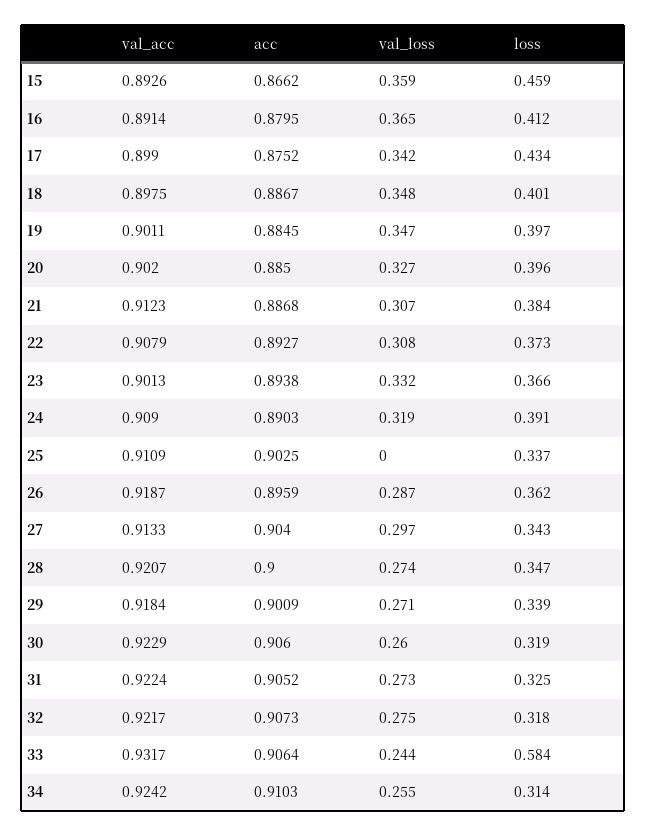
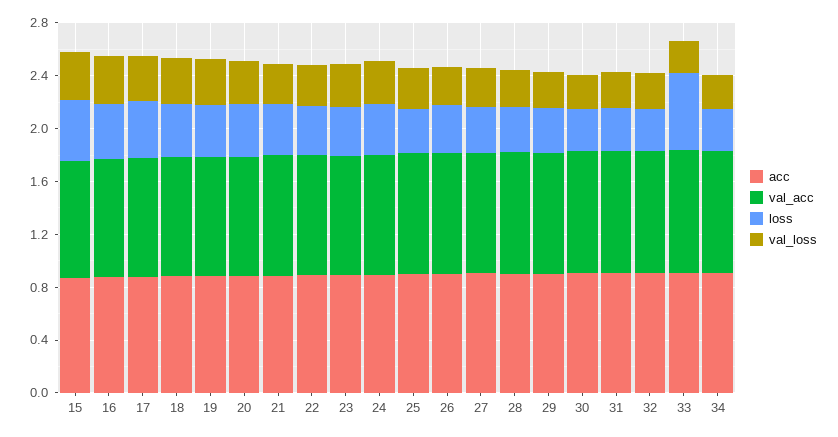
  {
    "val_acc": {
      "15": 0.8926,
      "16": 0.8914,
      "17": 0.899,
      "18": 0.8975,
      "19": 0.9011,
      "20": 0.902,
      "21": 0.9123,
      "22": 0.9079,
      "23": 0.9013,
      "24": 0.909,
      "25": 0.9109,
      "26": 0.9187,
      "27": 0.9133,
      "28": 0.9207,
      "29": 0.9184,
      "30": 0.9229,
      "31": 0.9224,
      "32": 0.9217,
      "33": 0.9317,
      "34": 0.9242
    },
    "acc": {
      "15": 0.8662,
      "16": 0.8795,
      "17": 0.8752,
      "18": 0.8867,
      "19": 0.8845,
      "20": 0.885,
      "21": 0.8868,
      "22": 0.8927,
      "23": 0.8938,
      "24": 0.8903,
      "25": 0.9025,
      "26": 0.8959,
      "27": 0.904,
      "28": 0.9,
      "29": 0.9009,
      "30": 0.906,
      "31": 0.9052,
      "32": 0.9073,
      "33": 0.9064,
      "34": 0.9103
    },
    "val_loss": {
      "15": 0.359,
      "16": 0.365,
      "17": 0.342,
      "18": 0.348,
      "19": 0.347,
      "20": 0.327,
      "21": 0.307,
      "22": 0.308,
      "23": 0.332,
      "24": 0.319,
-     "25": 0,
+     "25": 0.3,
      "26": 0.287,
      "27": 0.297,
      "28": 0.274,
      "29": 0.271,
      "30": 0.26,
      "31": 0.273,
      "32": 0.275,
      "33": 0.244,
      "34": 0.255
    },
    "loss": {
      "15": 0.459,
      "16": 0.412,
      "17": 0.434,
      "18": 0.401,
      "19": 0.397,
      "20": 0.396,
      "21": 0.384,
      "22": 0.373,
      "23": 0.366,
      "24": 0.391,
      "25": 0.337,
      "26": 0.362,
      "27": 0.343,
      "28": 0.347,
      "29": 0.339,
      "30": 0.319,
      "31": 0.325,
      "32": 0.318,
      "33": 0.584,
      "34": 0.314
    }
  }

